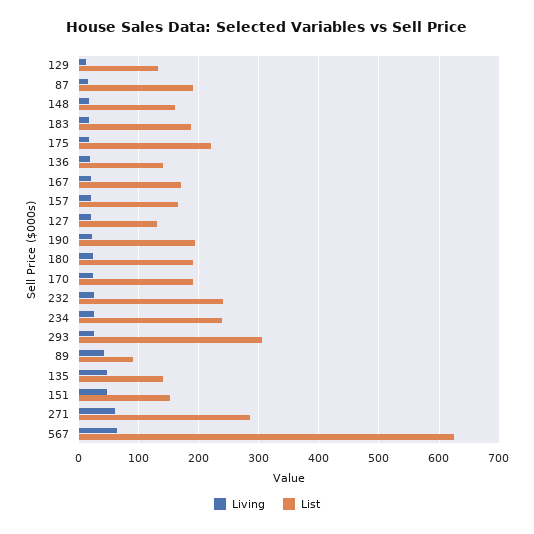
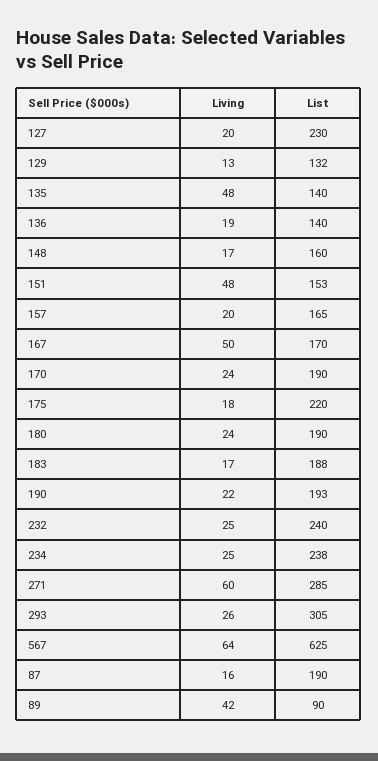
  {
    "Living": {
      "129": 13,
      "87": 16,
      "148": 17,
      "183": 17,
      "175": 18,
      "136": 19,
-     "167": 20,
+     "167": 50,
      "157": 20,
      "127": 20,
      "190": 22,
      "180": 24,
      "170": 24,
      "232": 25,
      "234": 25,
      "293": 26,
      "89": 42,
      "135": 48,
      "151": 48,
      "271": 60,
      "567": 64
    },
    "List": {
      "129": 132,
      "87": 190,
      "148": 160,
      "183": 188,
      "175": 220,
      "136": 140,
      "167": 170,
      "157": 165,
-     "127": 130,
+     "127": 230,
      "190": 193,
      "180": 190,
      "170": 190,
      "232": 240,
      "234": 238,
      "293": 305,
      "89": 90,
      "135": 140,
      "151": 153,
      "271": 285,
      "567": 625
    }
  }

